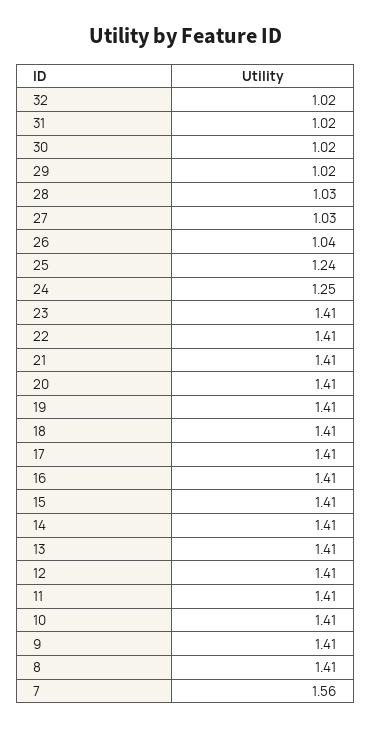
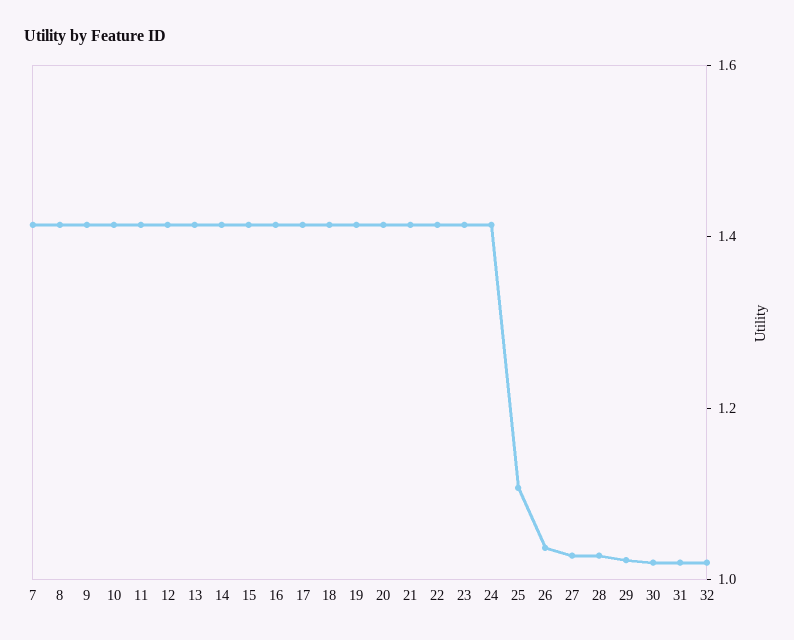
  {
    "32": 1.02,
    "31": 1.02,
    "30": 1.02,
    "29": 1.02,
    "28": 1.03,
    "27": 1.03,
    "26": 1.04,
-   "25": 1.24,
+   "25": 1.1,
-   "24": 1.25,
+   "24": 1.4,
    "23": 1.41,
    "22": 1.41,
    "21": 1.41,
    "20": 1.41,
    "19": 1.41,
    "18": 1.41,
    "17": 1.41,
    "16": 1.41,
    "15": 1.41,
    "14": 1.41,
    "13": 1.41,
    "12": 1.41,
    "11": 1.41,
    "10": 1.41,
    "9": 1.41,
    "8": 1.41,
-   "7": 1.56
+   "7": 1.4
  }

